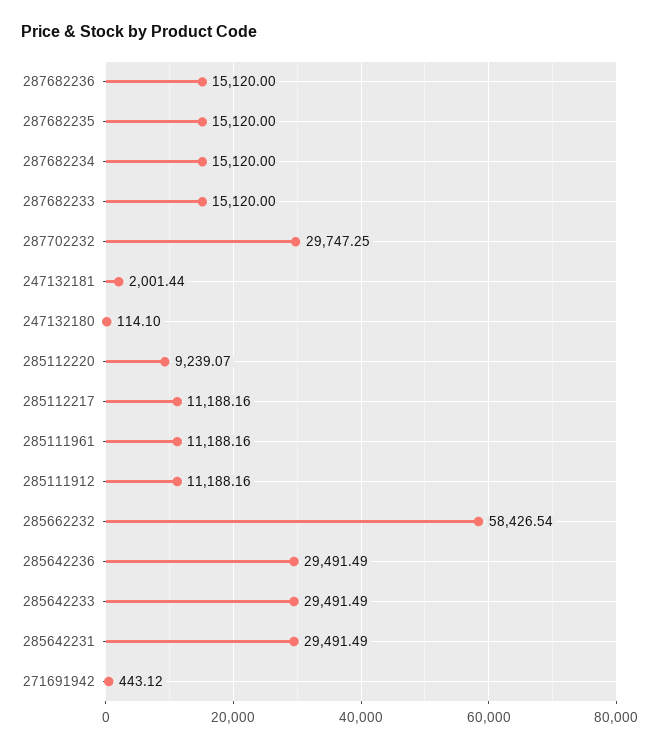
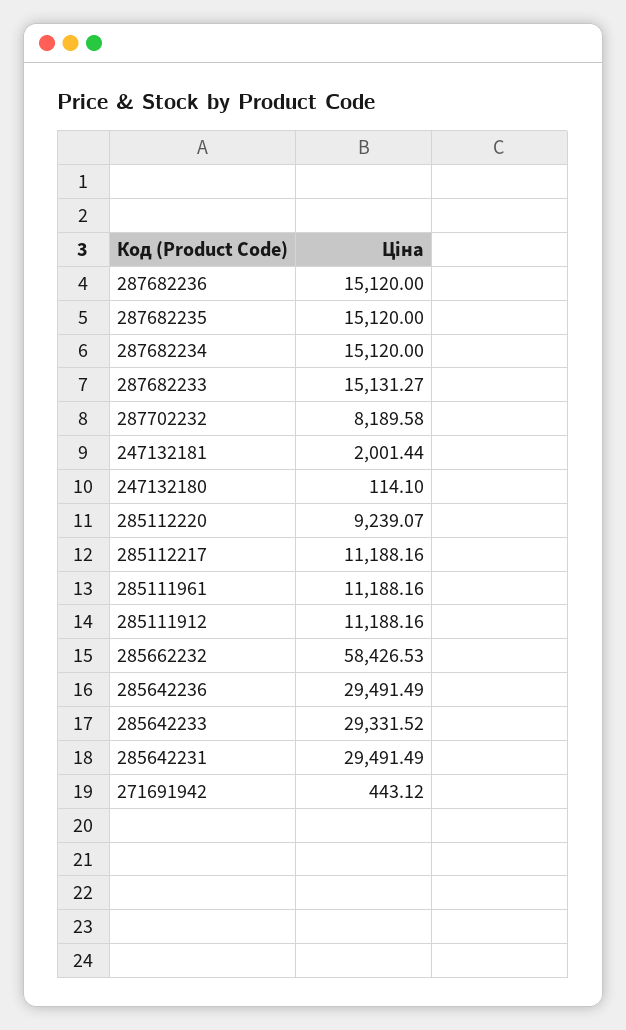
  {
    "287682236": 15120,
    "287682235": 15120,
    "287682234": 15120,
-   "287682233": 15120,
+   "287682233": 15131.27,
-   "287702232": 29747.25,
+   "287702232": 8189.58,
    "247132181": 2001.44,
    "247132180": 114.1,
    "285112220": 9239.07,
    "285112217": 11188.16,
    "285111961": 11188.16,
    "285111912": 11188.16,
-   "285662232": 58426.54,
+   "285662232": 58426.53,
    "285642236": 29491.49,
-   "285642233": 29491.49,
+   "285642233": 29331.52,
    "285642231": 29491.49,
    "271691942": 443.12
  }

